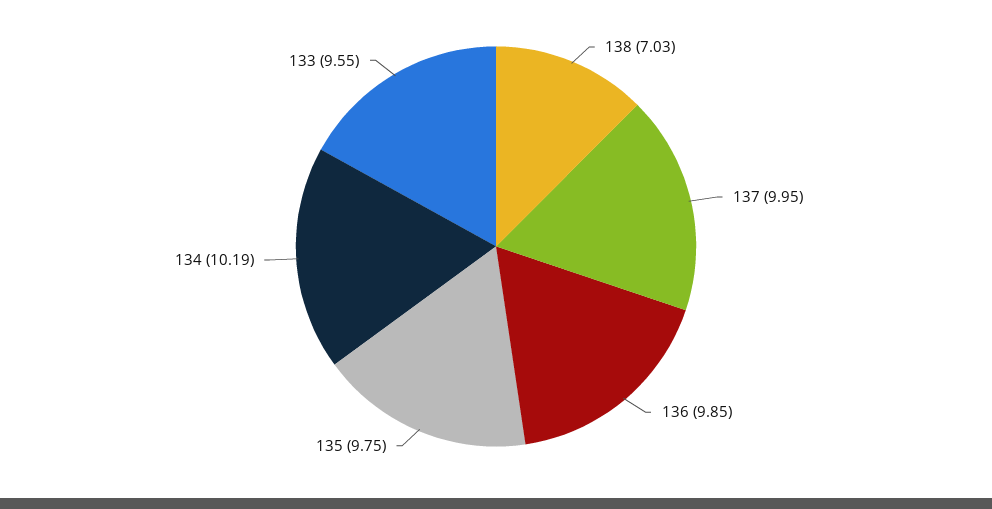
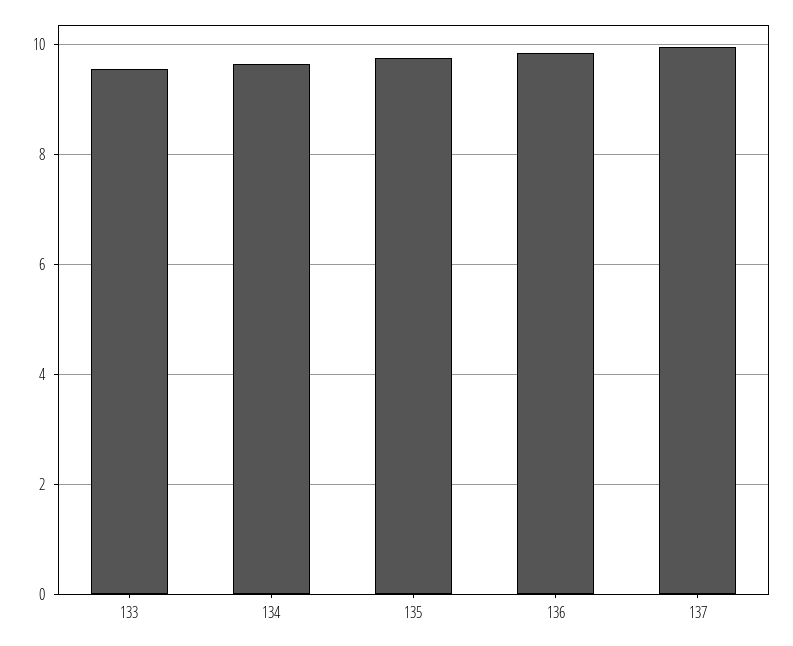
  {
-   "138": 7.03,
    "137": 9.95,
    "136": 9.85,
    "135": 9.75,
-   "134": 10.19,
+   "134": 9.6,
    "133": 9.55
  }

